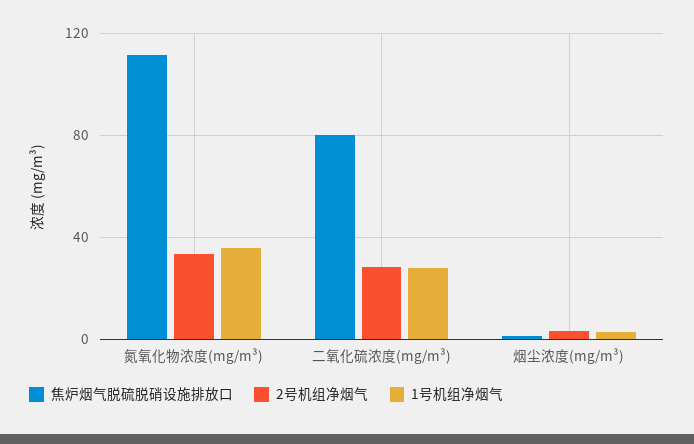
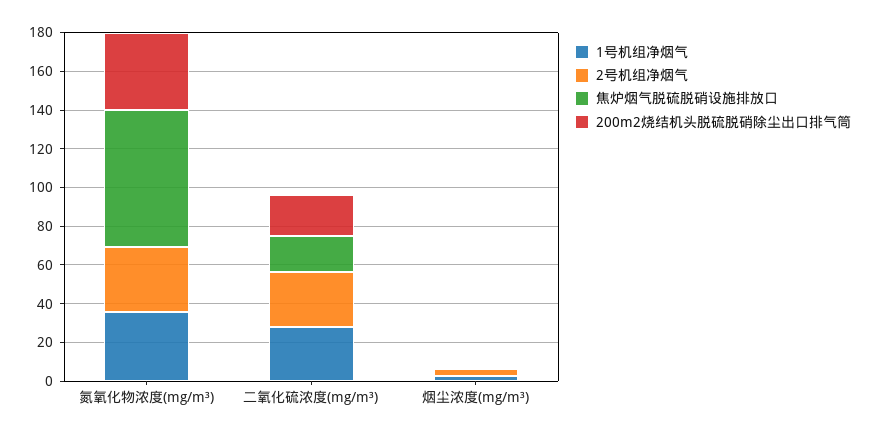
  {
    "焦炉烟气脱硫脱硝设施排放口": {
-     "氮氧化物浓度(mg/m³)": 110,
+     "氮氧化物浓度(mg/m³)": 70,
-     "二氧化硫浓度(mg/m³)": 80,
+     "二氧化硫浓度(mg/m³)": 20,
      "烟尘浓度(mg/m³)": 0
    },
    "2号机组净烟气": {
      "氮氧化物浓度(mg/m³)": 35,
      "二氧化硫浓度(mg/m³)": 30,
      "烟尘浓度(mg/m³)": 5
    },
    "1号机组净烟气": {
      "氮氧化物浓度(mg/m³)": 35,
      "二氧化硫浓度(mg/m³)": 30,
      "烟尘浓度(mg/m³)": 5
-   }
+   },
+   "200m2烧结机头脱硫脱硝除尘出口排气筒": {
+     "氮氧化物浓度(mg/m³)": 40,
+     "二氧化硫浓度(mg/m³)": 20,
+     "烟尘浓度(mg/m³)": 0
+   }
  }

